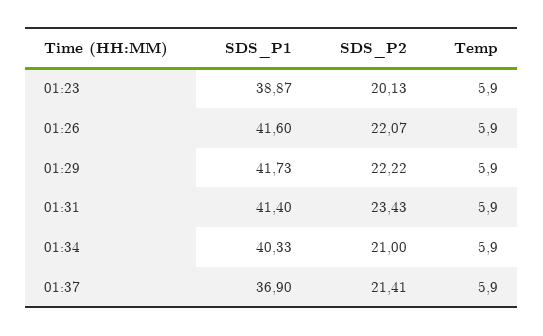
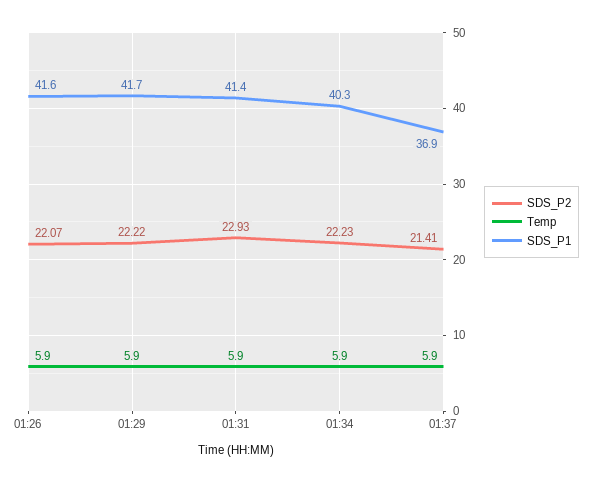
  {
    "SDS_P1": {
-     "01:23": 38.87,
      "01:26": 41.6,
      "01:29": 41.73,
      "01:31": 41.4,
      "01:34": 40.33,
      "01:37": 36.9
    },
    "SDS_P2": {
-     "01:23": 20.13,
      "01:26": 22.07,
      "01:29": 22.22,
-     "01:31": 23.43,
+     "01:31": 22.93,
-     "01:34": 21,
+     "01:34": 22.23,
      "01:37": 21.41
    },
    "Temp": {
-     "01:23": 5.9,
      "01:26": 5.9,
      "01:29": 5.9,
      "01:31": 5.9,
      "01:34": 5.9,
      "01:37": 5.9
    }
  }

